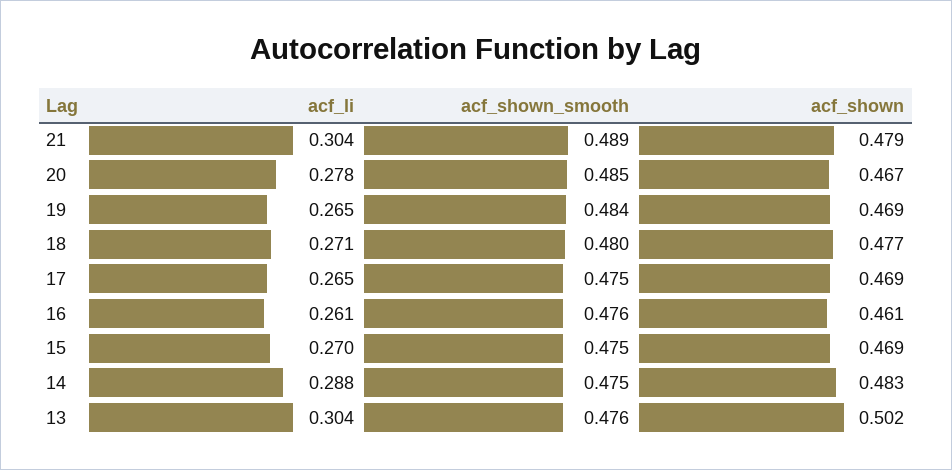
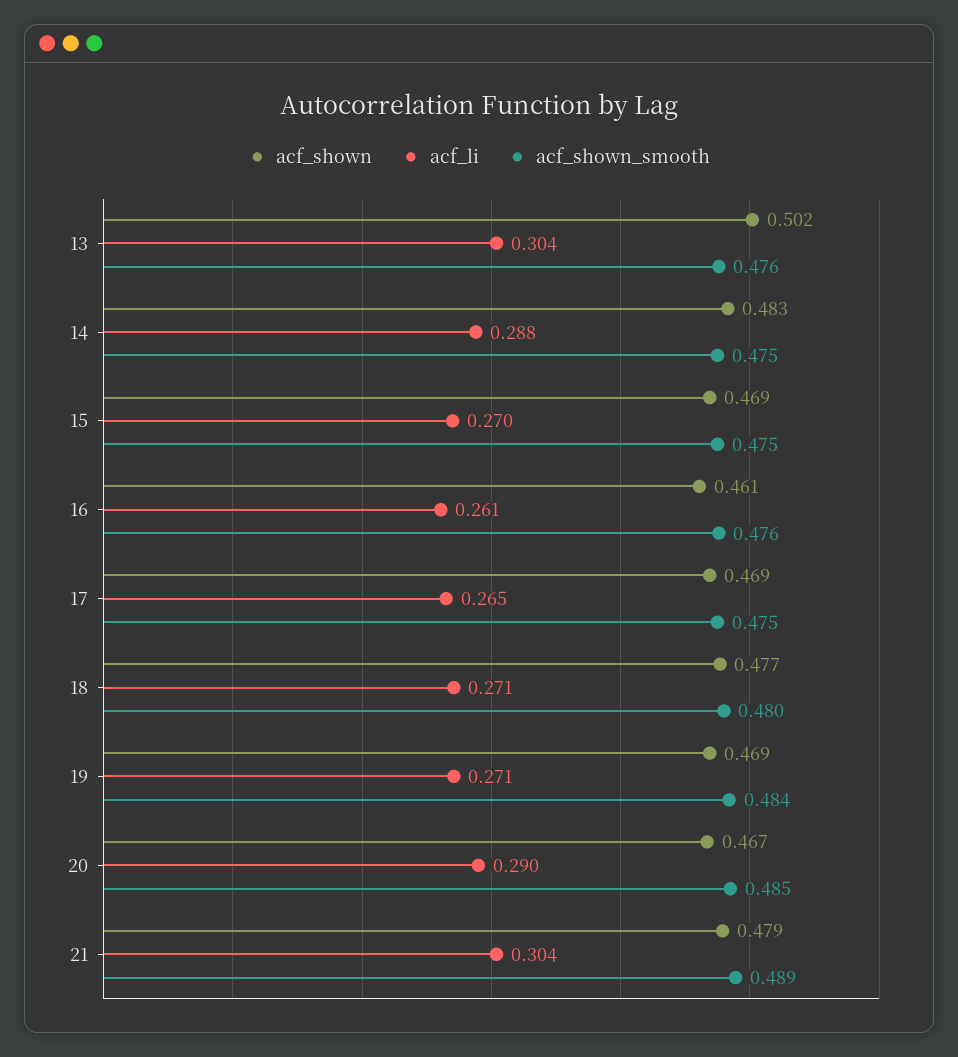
  {
    "acf_li": {
      "21": 0.304,
-     "20": 0.278,
+     "20": 0.29,
-     "19": 0.265,
+     "19": 0.271,
      "18": 0.271,
      "17": 0.265,
      "16": 0.261,
      "15": 0.27,
      "14": 0.288,
      "13": 0.304
    },
    "acf_shown_smooth": {
      "21": 0.489,
      "20": 0.485,
      "19": 0.484,
      "18": 0.48,
      "17": 0.475,
      "16": 0.476,
      "15": 0.475,
      "14": 0.475,
      "13": 0.476
    },
    "acf_shown": {
      "21": 0.479,
      "20": 0.467,
      "19": 0.469,
      "18": 0.477,
      "17": 0.469,
      "16": 0.461,
      "15": 0.469,
      "14": 0.483,
      "13": 0.502
    }
  }

